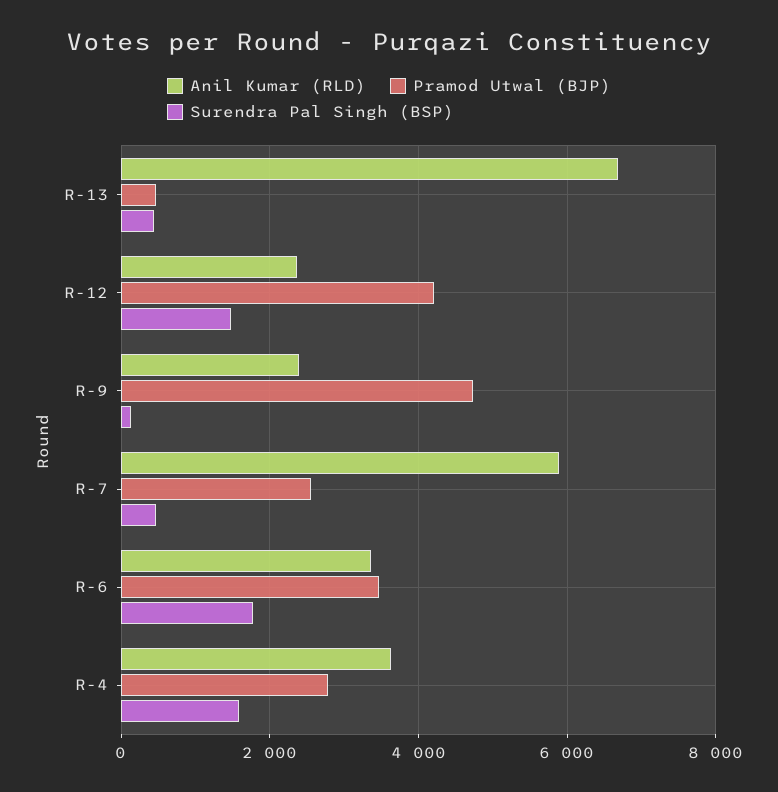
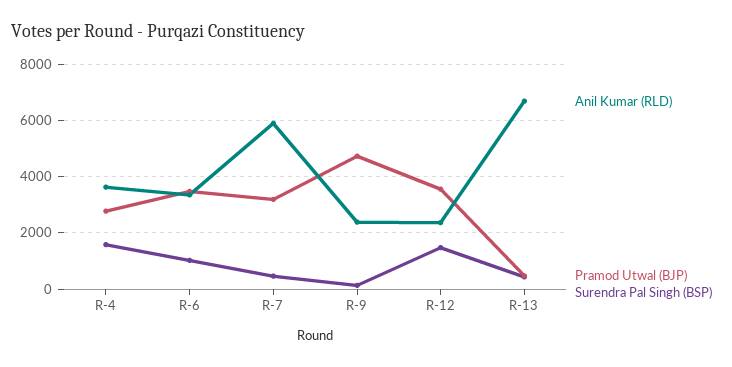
  {
    "Anil Kumar (RLD)": {
      "R-13": 6600,
      "R-12": 2400,
      "R-9": 2400,
      "R-7": 5800,
      "R-6": 3400,
      "R-4": 3600
    },
    "Pramod Utwal (BJP)": {
      "R-13": 400,
-     "R-12": 4200,
+     "R-12": 3500,
      "R-9": 4800,
-     "R-7": 2600,
+     "R-7": 3250,
      "R-6": 3400,
      "R-4": 2800
    },
    "Surendra Pal Singh (BSP)": {
      "R-13": 400,
      "R-12": 1400,
      "R-9": 200,
      "R-7": 400,
-     "R-6": 1800,
+     "R-6": 1000,
      "R-4": 1600
    }
  }

